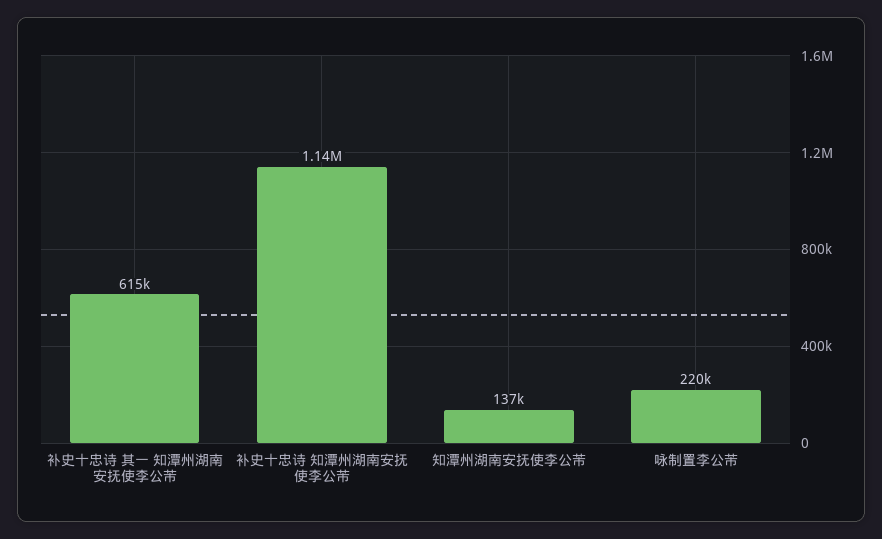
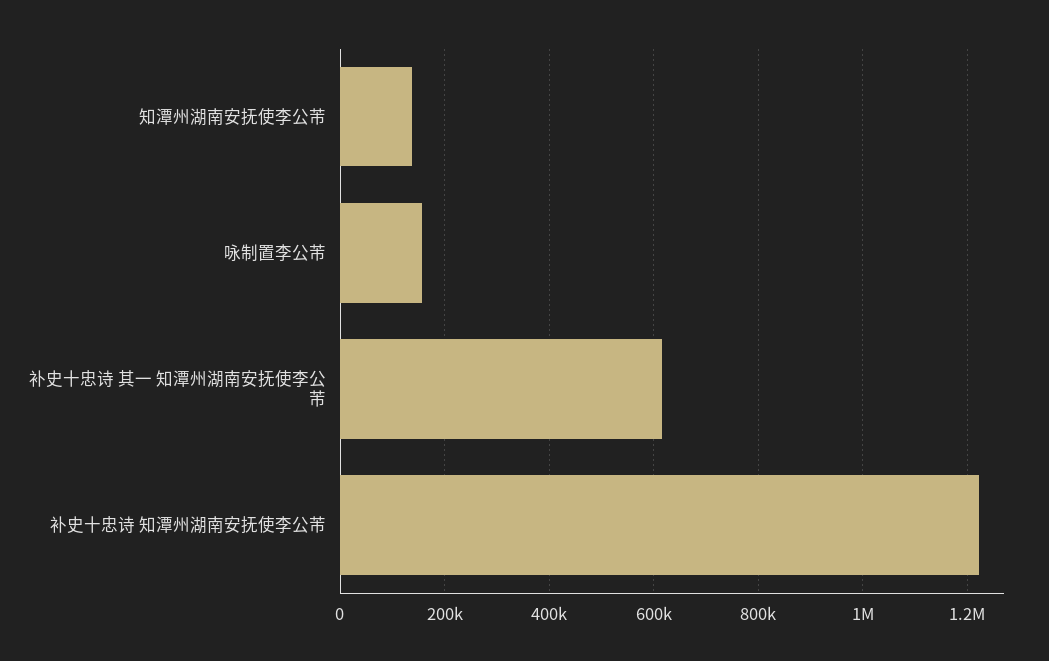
  {
    "补史十忠诗 其一 知潭州湖南安抚使李公芾": 615000,
-   "补史十忠诗 知潭州湖南安抚使李公芾": 1140000,
+   "补史十忠诗 知潭州湖南安抚使李公芾": 1220000,
    "知潭州湖南安抚使李公芾": 137000,
-   "咏制置李公芾": 220000
+   "咏制置李公芾": 160000
  }

